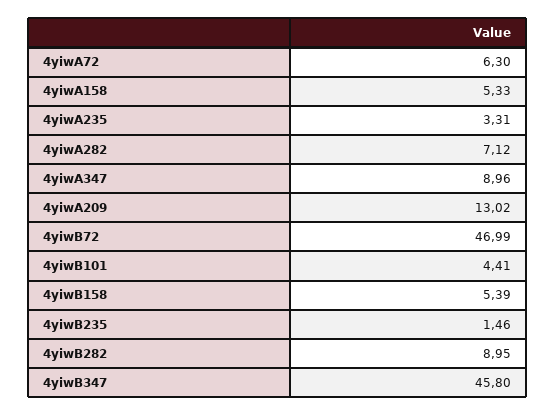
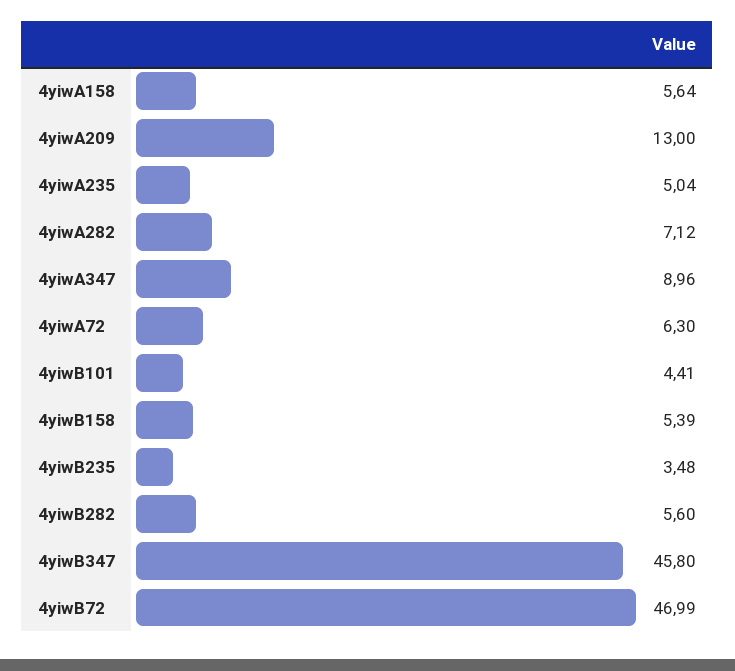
  {
    "4yiwA72": 6.3,
-   "4yiwA158": 5.33,
+   "4yiwA158": 5.64,
-   "4yiwA235": 3.31,
+   "4yiwA235": 5.04,
    "4yiwA282": 7.12,
    "4yiwA347": 8.96,
-   "4yiwA209": 13.02,
+   "4yiwA209": 13,
    "4yiwB72": 46.99,
    "4yiwB101": 4.41,
    "4yiwB158": 5.39,
-   "4yiwB235": 1.46,
+   "4yiwB235": 3.48,
-   "4yiwB282": 8.95,
+   "4yiwB282": 5.6,
    "4yiwB347": 45.8
  }

